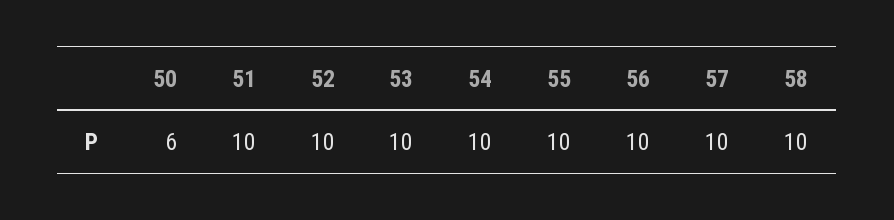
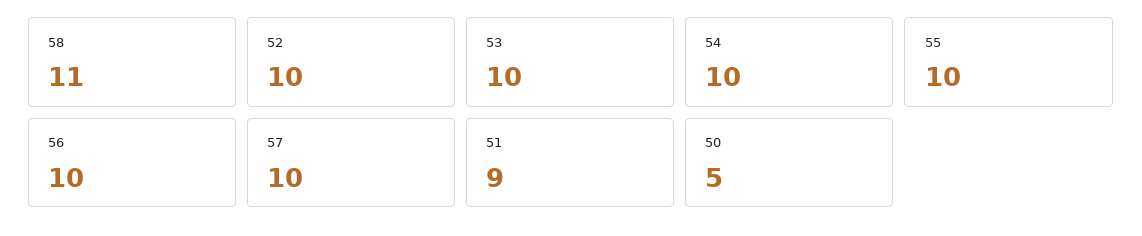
  {
-   "50": 6,
+   "50": 5,
-   "51": 10,
+   "51": 9,
    "52": 10,
    "53": 10,
    "54": 10,
    "55": 10,
    "56": 10,
    "57": 10,
-   "58": 10
+   "58": 11
  }

